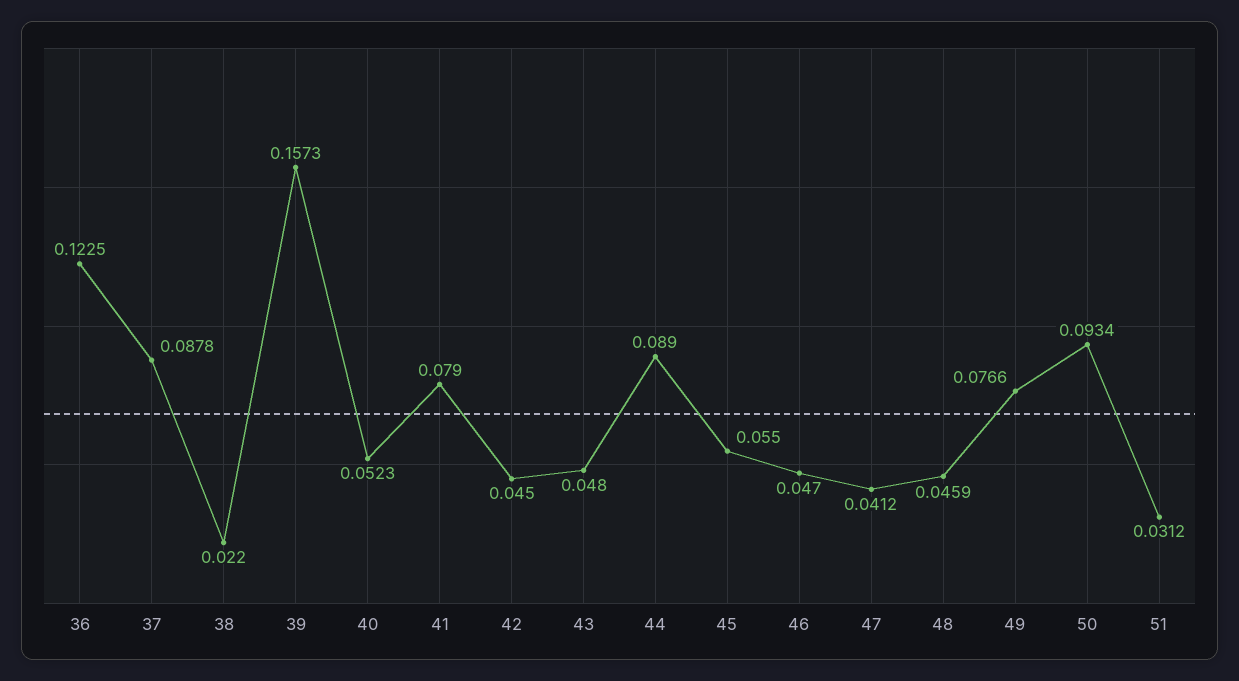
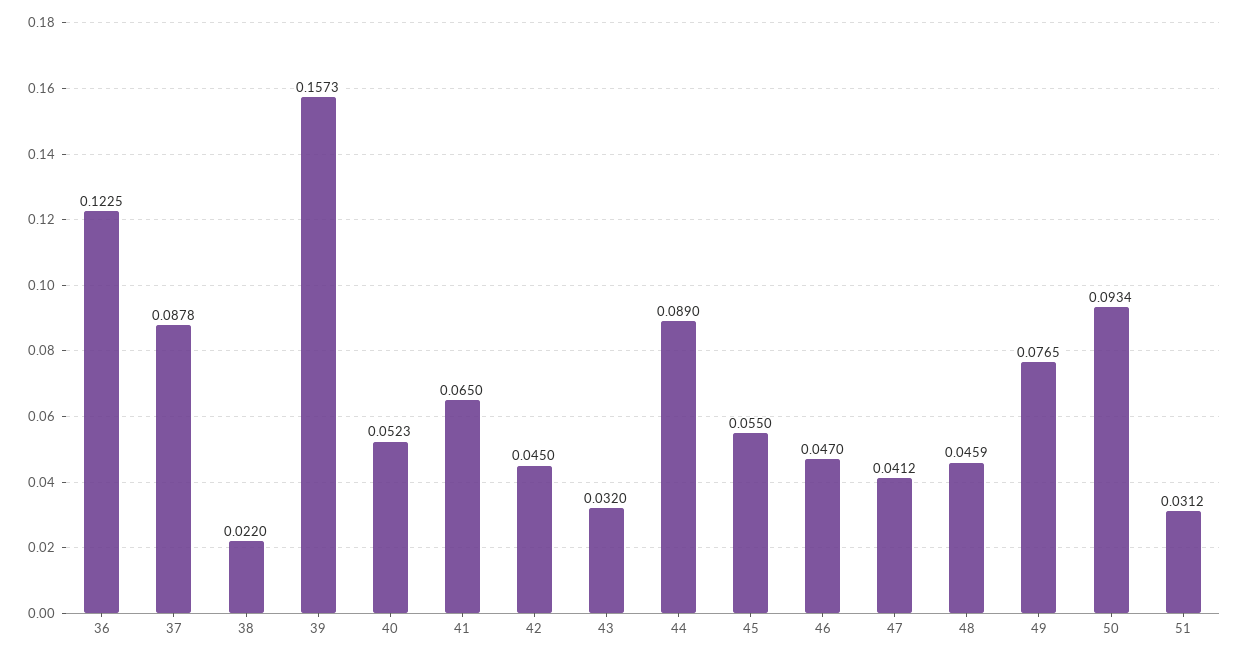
  {
    "36": 0.1225,
    "37": 0.0878,
    "38": 0.022,
    "39": 0.1573,
    "40": 0.0523,
-   "41": 0.079,
+   "41": 0.065,
    "42": 0.045,
-   "43": 0.048,
+   "43": 0.032,
    "44": 0.089,
    "45": 0.055,
    "46": 0.047,
    "47": 0.0412,
    "48": 0.0459,
-   "49": 0.0766,
+   "49": 0.0765,
    "50": 0.0934,
    "51": 0.0312
  }

